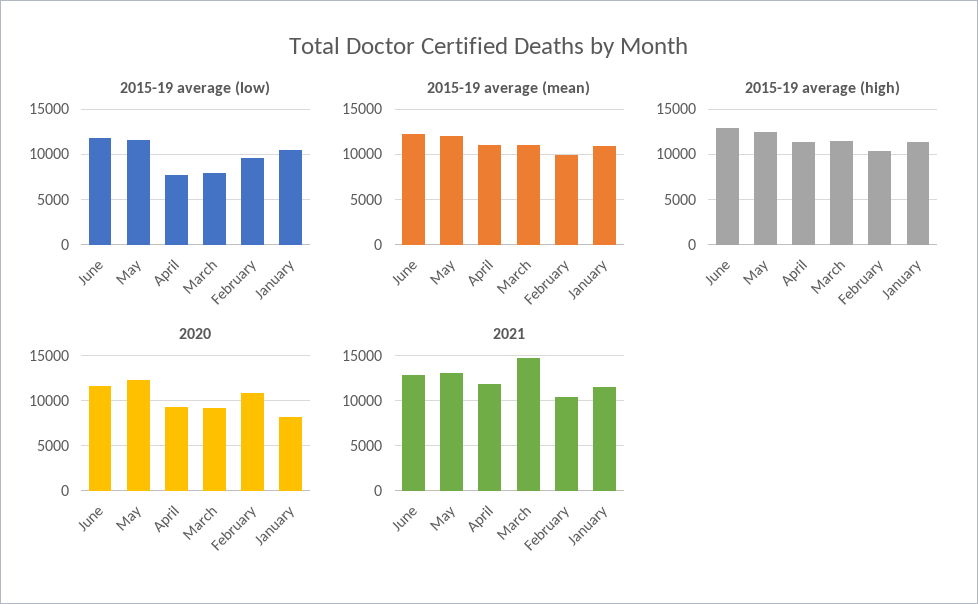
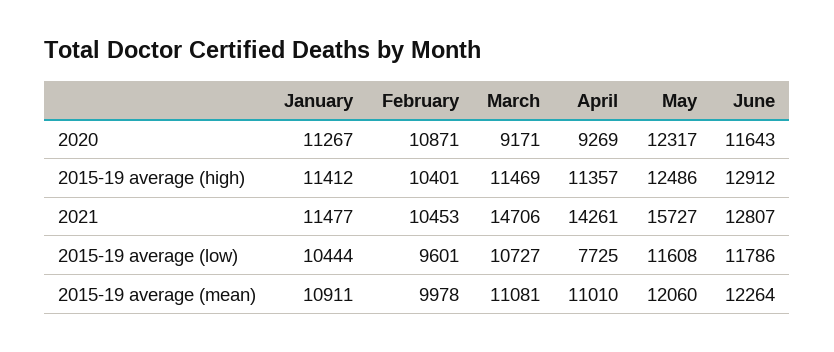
  {
    "2015-19 average (low)": {
      "June": 11786,
      "May": 11608,
      "April": 7725,
-     "March": 8000,
+     "March": 10727,
      "February": 9601,
      "January": 10444
    },
    "2015-19 average (mean)": {
      "June": 12264,
      "May": 12060,
      "April": 11010,
      "March": 11081,
      "February": 9978,
      "January": 10911
    },
    "2015-19 average (high)": {
      "June": 12912,
      "May": 12486,
      "April": 11357,
      "March": 11469,
      "February": 10401,
      "January": 11412
    },
    "2020": {
      "June": 11643,
      "May": 12317,
      "April": 9269,
      "March": 9171,
      "February": 10871,
-     "January": 8000
+     "January": 11267
    },
    "2021": {
      "June": 12807,
-     "May": 13000,
+     "May": 15727,
-     "April": 12000,
+     "April": 14261,
      "March": 14706,
      "February": 10453,
      "January": 11477
    }
  }

